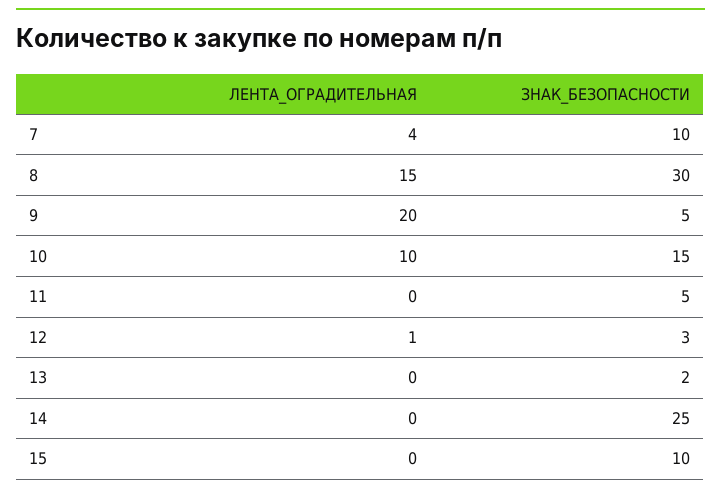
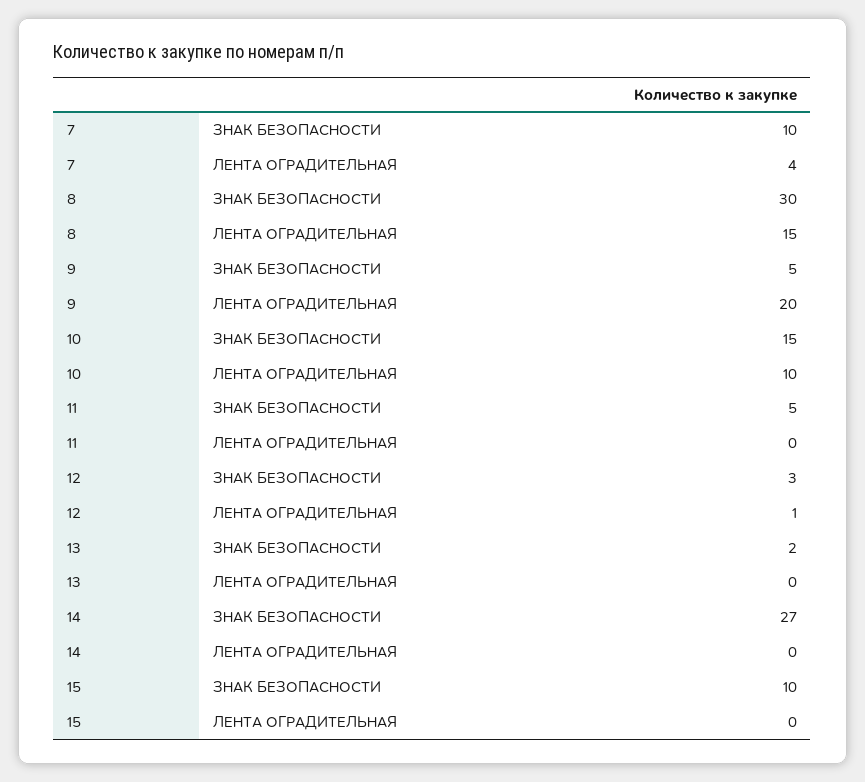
  {
    "ЛЕНТА_ОГРАДИТЕЛЬНАЯ": {
      "7": 4,
      "8": 15,
      "9": 20,
      "10": 10,
      "11": 0,
      "12": 1,
      "13": 0,
      "14": 0,
      "15": 0
    },
    "ЗНАК_БЕЗОПАСНОСТИ": {
      "7": 10,
      "8": 30,
      "9": 5,
      "10": 15,
      "11": 5,
      "12": 3,
      "13": 2,
-     "14": 25,
+     "14": 27,
      "15": 10
    }
  }

